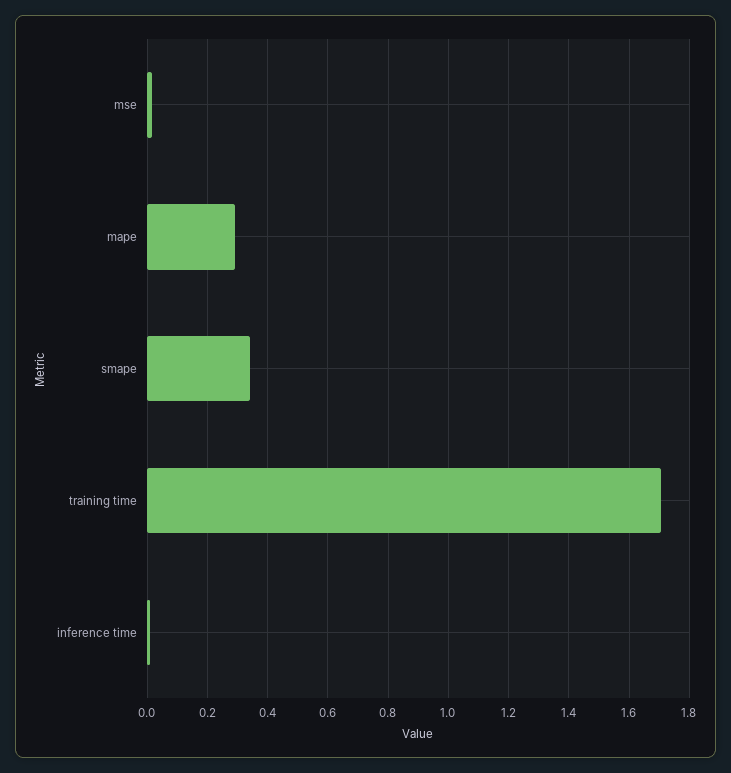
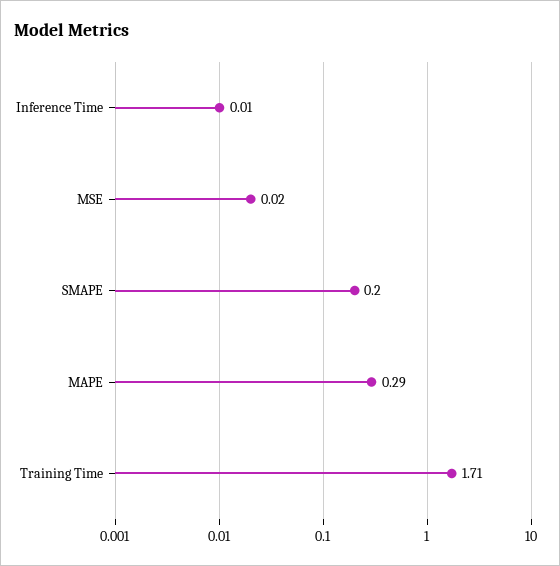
  {
    "mse": 0.02,
    "mape": 0.29,
-   "smape": 0.34,
+   "smape": 0.2,
    "training time": 1.71,
    "inference time": 0.01
  }

